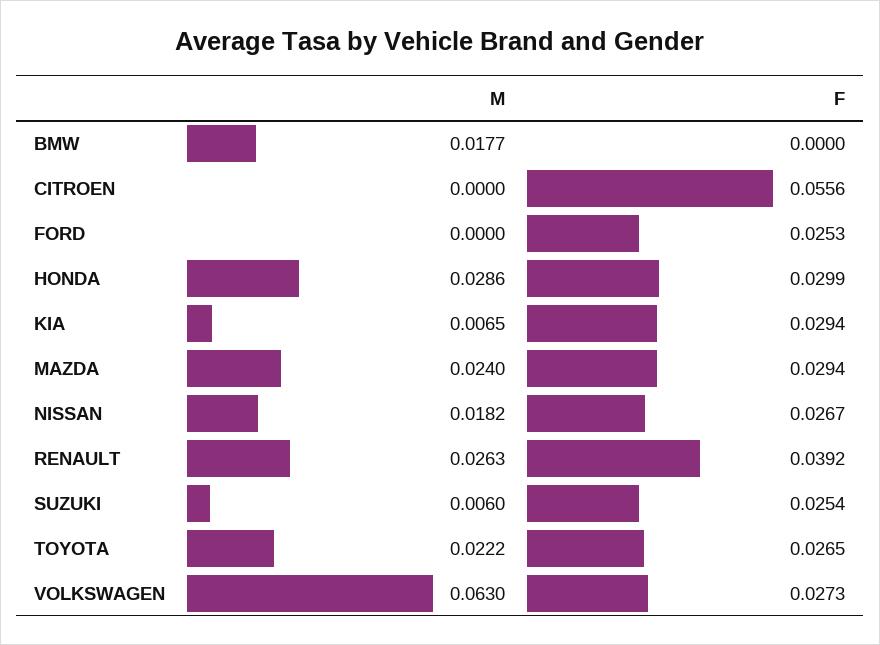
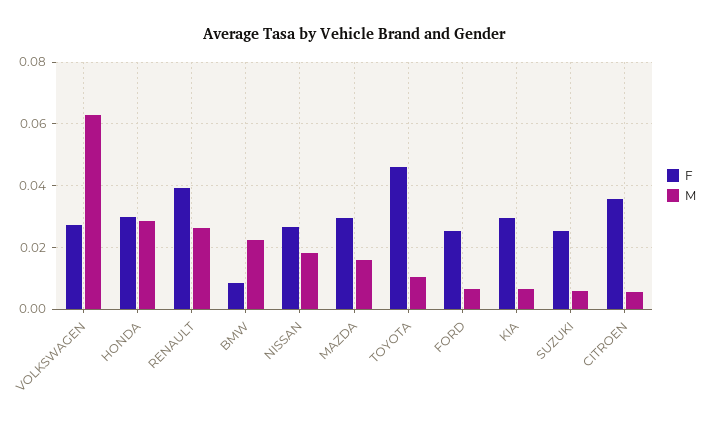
  {
    "M": {
-     "BMW": 0.0177,
+     "BMW": 0.022,
-     "CITROEN": 0,
+     "CITROEN": 0.006,
-     "FORD": 0,
+     "FORD": 0.006,
      "HONDA": 0.0286,
      "KIA": 0.0065,
-     "MAZDA": 0.024,
+     "MAZDA": 0.016,
      "NISSAN": 0.0182,
      "RENAULT": 0.0263,
      "SUZUKI": 0.006,
-     "TOYOTA": 0.0222,
+     "TOYOTA": 0.01,
      "VOLKSWAGEN": 0.063
    },
    "F": {
-     "BMW": 0,
+     "BMW": 0.008,
-     "CITROEN": 0.0556,
+     "CITROEN": 0.036,
      "FORD": 0.0253,
      "HONDA": 0.0299,
      "KIA": 0.0294,
      "MAZDA": 0.0294,
      "NISSAN": 0.0267,
      "RENAULT": 0.0392,
      "SUZUKI": 0.0254,
-     "TOYOTA": 0.0265,
+     "TOYOTA": 0.046,
      "VOLKSWAGEN": 0.0273
    }
  }

